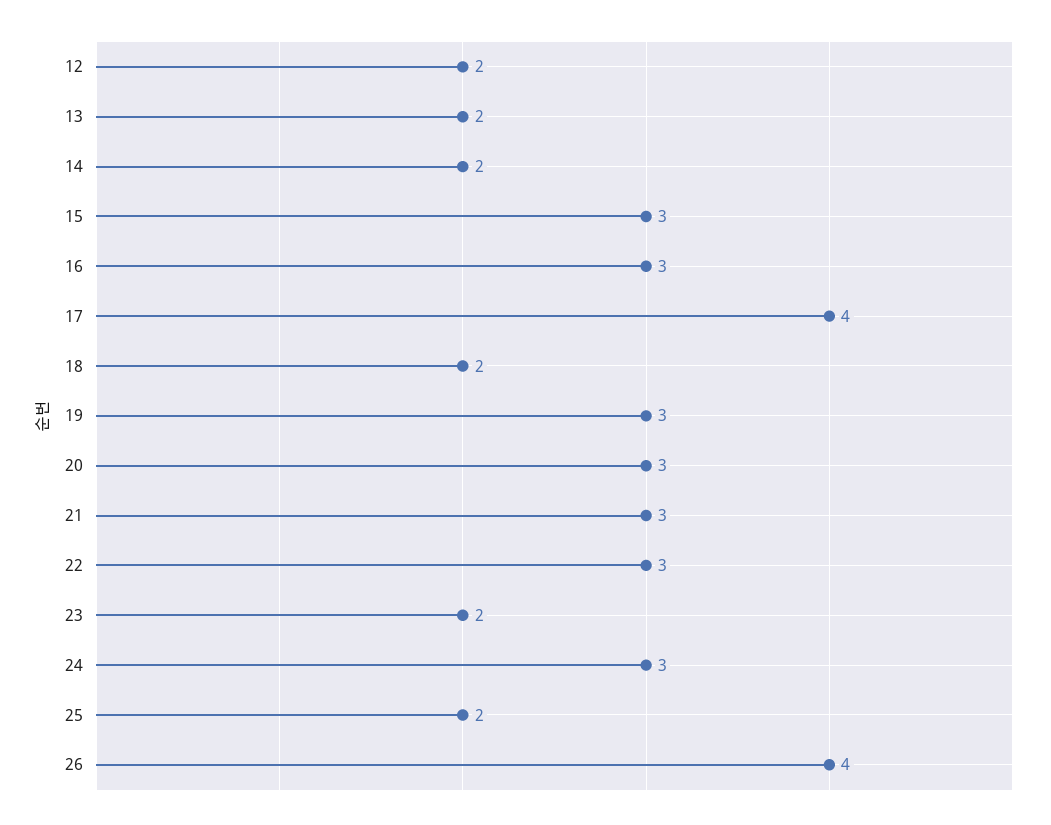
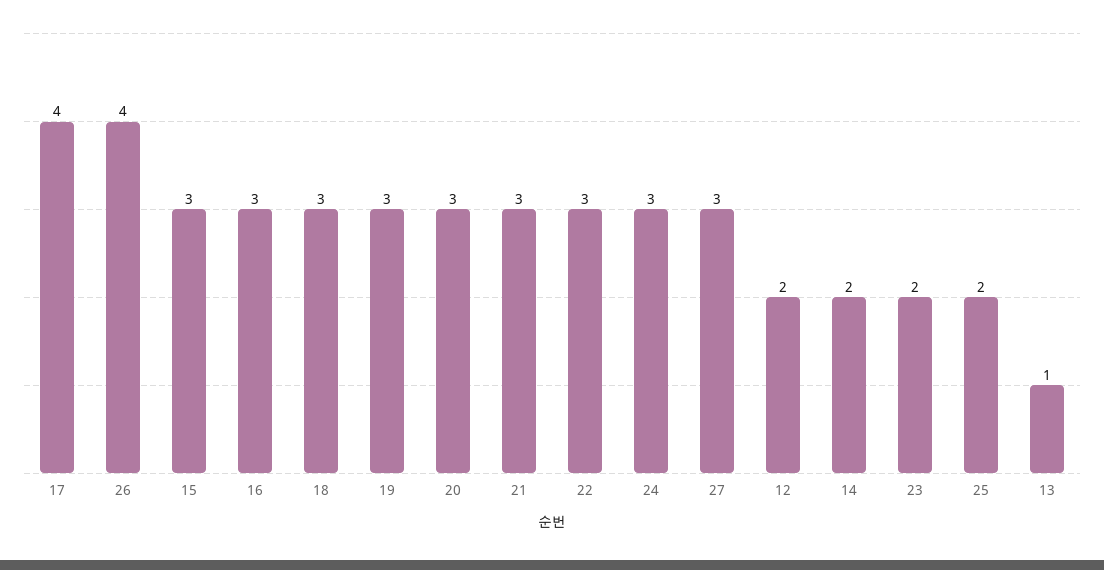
  {
    "12": 2,
-   "13": 2,
+   "13": 1,
    "14": 2,
    "15": 3,
    "16": 3,
    "17": 4,
-   "18": 2,
+   "18": 3,
    "19": 3,
    "20": 3,
    "21": 3,
    "22": 3,
    "23": 2,
    "24": 3,
    "25": 2,
-   "26": 4
+   "26": 4,
+   "27": 3
  }

